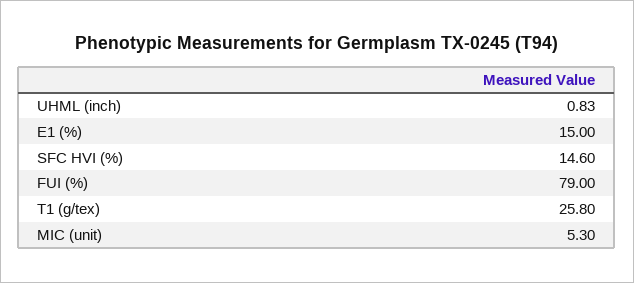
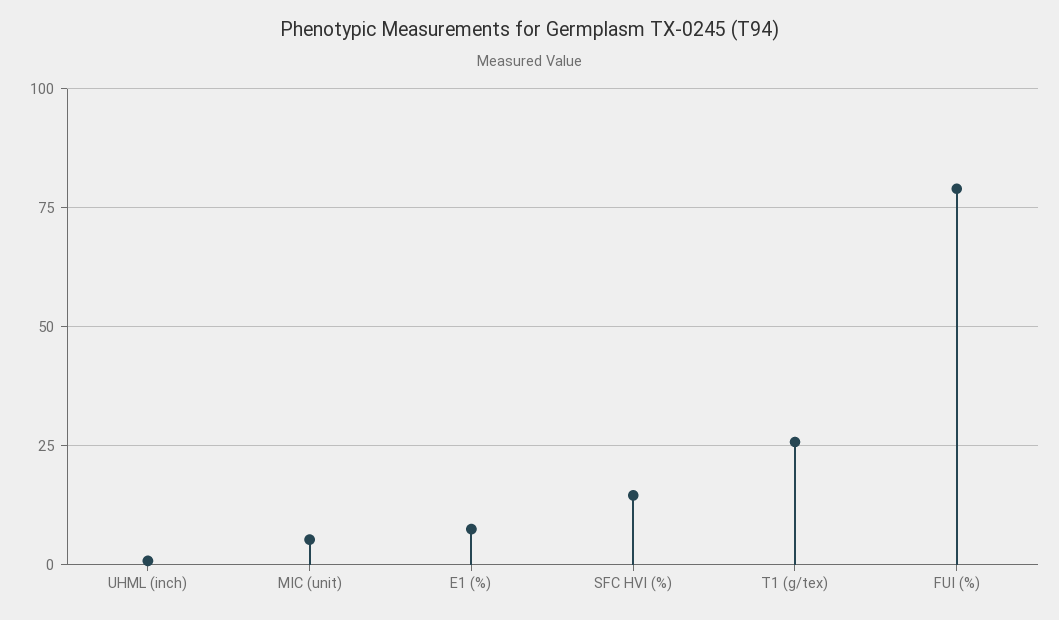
  {
    "UHML (inch)": 0.83,
-   "E1 (%)": 15,
+   "E1 (%)": 7.5,
    "SFC HVI (%)": 14.6,
    "FUI (%)": 79,
    "T1 (g/tex)": 25.8,
    "MIC (unit)": 5.3
  }

